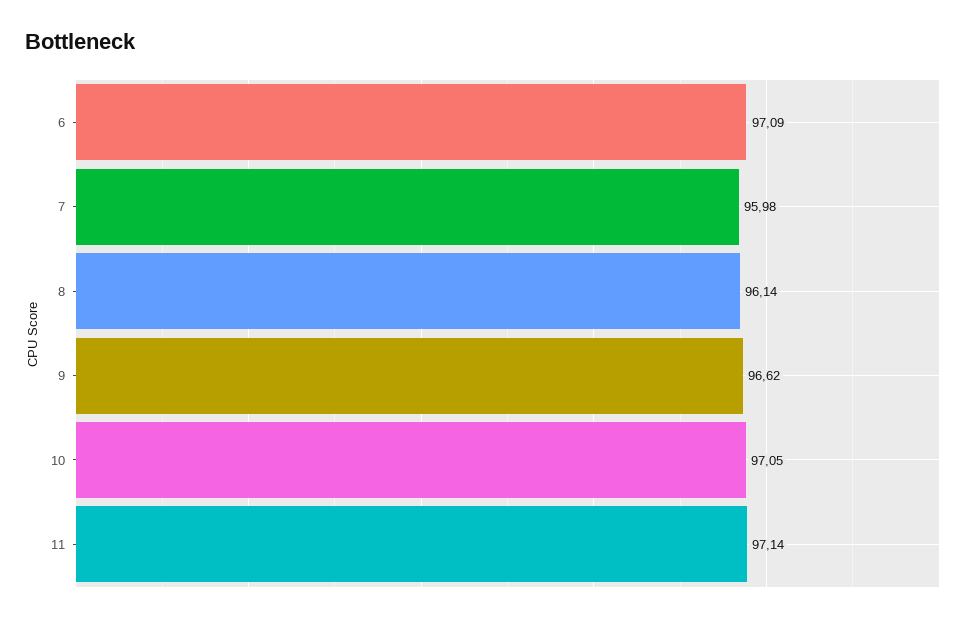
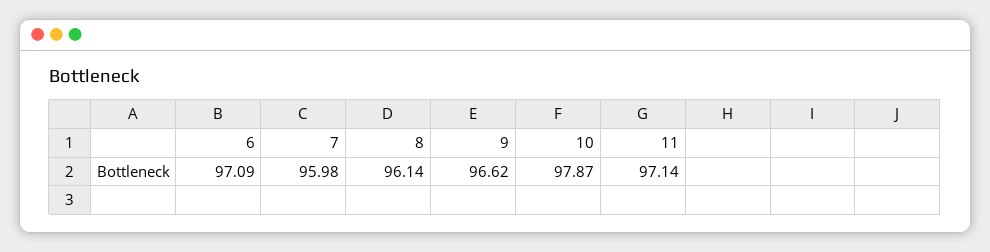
  {
    "6": 97.09,
    "7": 95.98,
    "8": 96.14,
    "9": 96.62,
-   "10": 97.05,
+   "10": 97.87,
    "11": 97.14
  }

